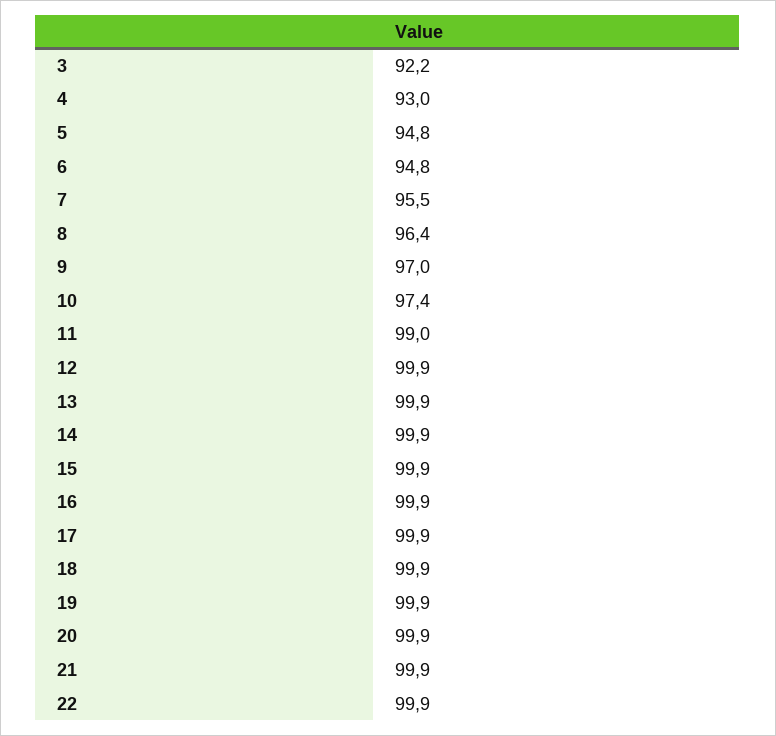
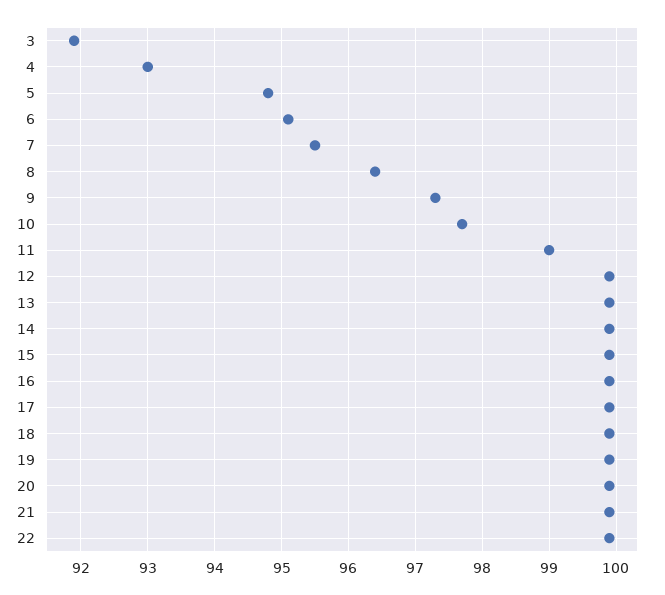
  {
-   "3": 92.2,
+   "3": 91.9,
    "4": 93,
    "5": 94.8,
-   "6": 94.8,
+   "6": 95.1,
    "7": 95.5,
    "8": 96.4,
-   "9": 97,
+   "9": 97.3,
-   "10": 97.4,
+   "10": 97.7,
    "11": 99,
    "12": 99.9,
    "13": 99.9,
    "14": 99.9,
    "15": 99.9,
    "16": 99.9,
    "17": 99.9,
    "18": 99.9,
    "19": 99.9,
    "20": 99.9,
    "21": 99.9,
    "22": 99.9
  }

